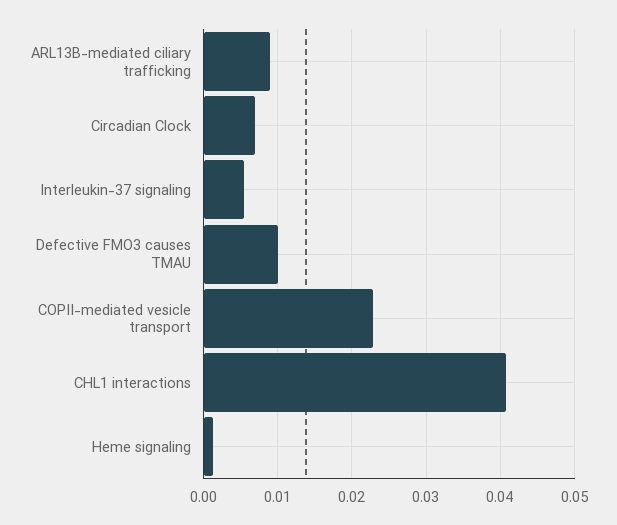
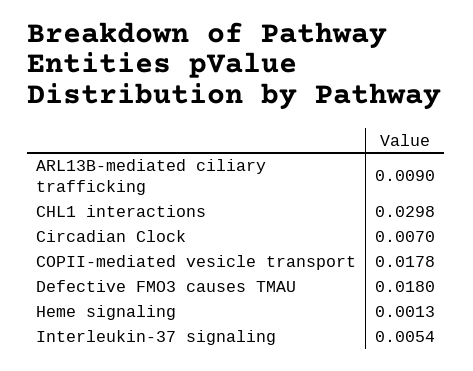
  {
    "ARL13B-mediated ciliary trafficking": 0.009,
    "Circadian Clock": 0.007,
    "Interleukin-37 signaling": 0.0054,
-   "Defective FMO3 causes TMAU": 0.01,
+   "Defective FMO3 causes TMAU": 0.018,
-   "COPII-mediated vesicle transport": 0.023,
+   "COPII-mediated vesicle transport": 0.0178,
-   "CHL1 interactions": 0.041,
+   "CHL1 interactions": 0.0298,
    "Heme signaling": 0.0013
  }

